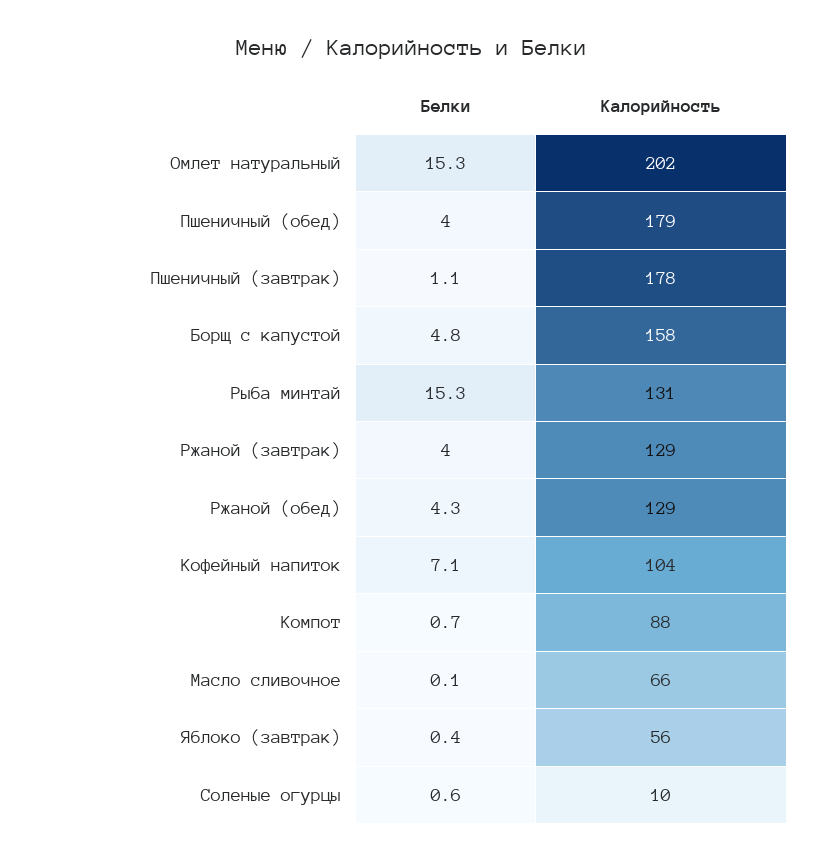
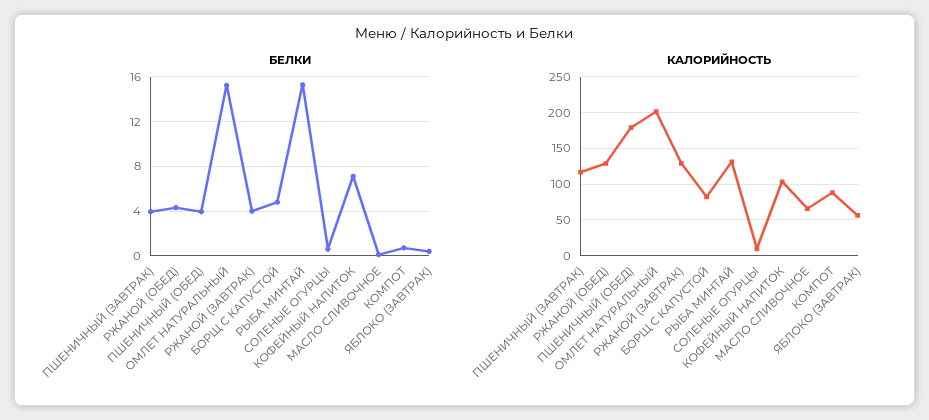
  {
    "Белки": {
      "Омлет натуральный": 15.3,
      "Пшеничный (обед)": 4,
-     "Пшеничный (завтрак)": 1.1,
+     "Пшеничный (завтрак)": 4,
      "Борщ с капустой": 4.8,
      "Рыба минтай": 15.3,
      "Ржаной (завтрак)": 4,
      "Ржаной (обед)": 4.3,
      "Кофейный напиток": 7.1,
      "Компот": 0.7,
      "Масло сливочное": 0.1,
      "Яблоко (завтрак)": 0.4,
      "Соленые огурцы": 0.6
    },
    "Калорийность": {
      "Омлет натуральный": 202,
      "Пшеничный (обед)": 179,
-     "Пшеничный (завтрак)": 178,
+     "Пшеничный (завтрак)": 120,
-     "Борщ с капустой": 158,
+     "Борщ с капустой": 80,
      "Рыба минтай": 131,
      "Ржаной (завтрак)": 129,
      "Ржаной (обед)": 129,
      "Кофейный напиток": 104,
      "Компот": 88,
      "Масло сливочное": 66,
      "Яблоко (завтрак)": 56,
      "Соленые огурцы": 10
    }
  }

